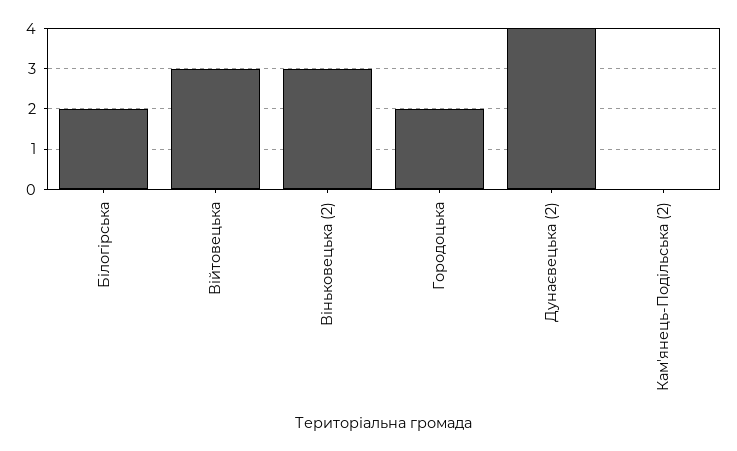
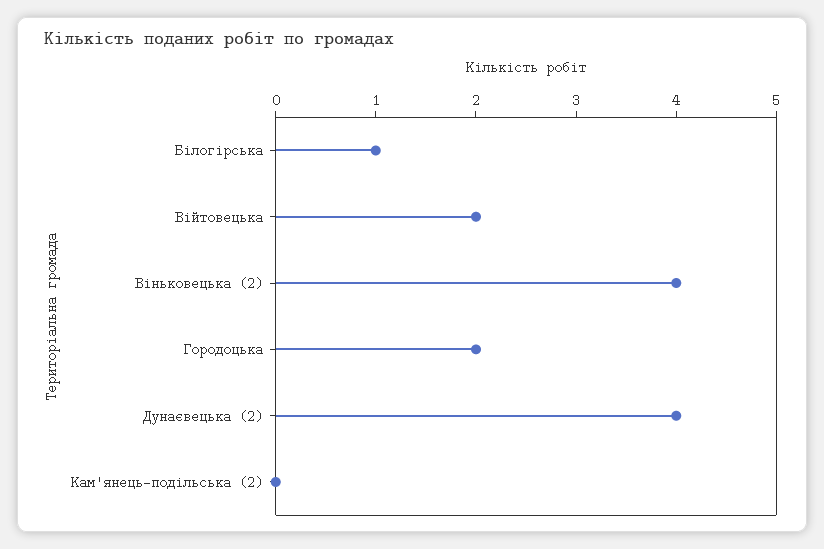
  {
-   "Білогірська": 2,
+   "Білогірська": 1,
-   "Війтовецька": 3,
+   "Війтовецька": 2,
-   "Віньковецька (2)": 3,
+   "Віньковецька (2)": 4,
    "Городоцька": 2,
    "Дунаєвецька (2)": 4,
    "Кам'янець-Подільська (2)": 0
  }

